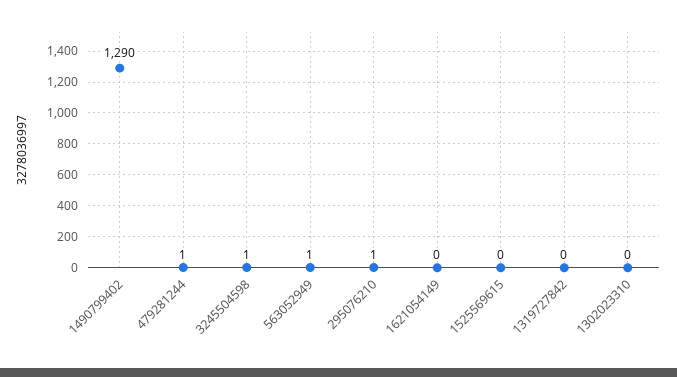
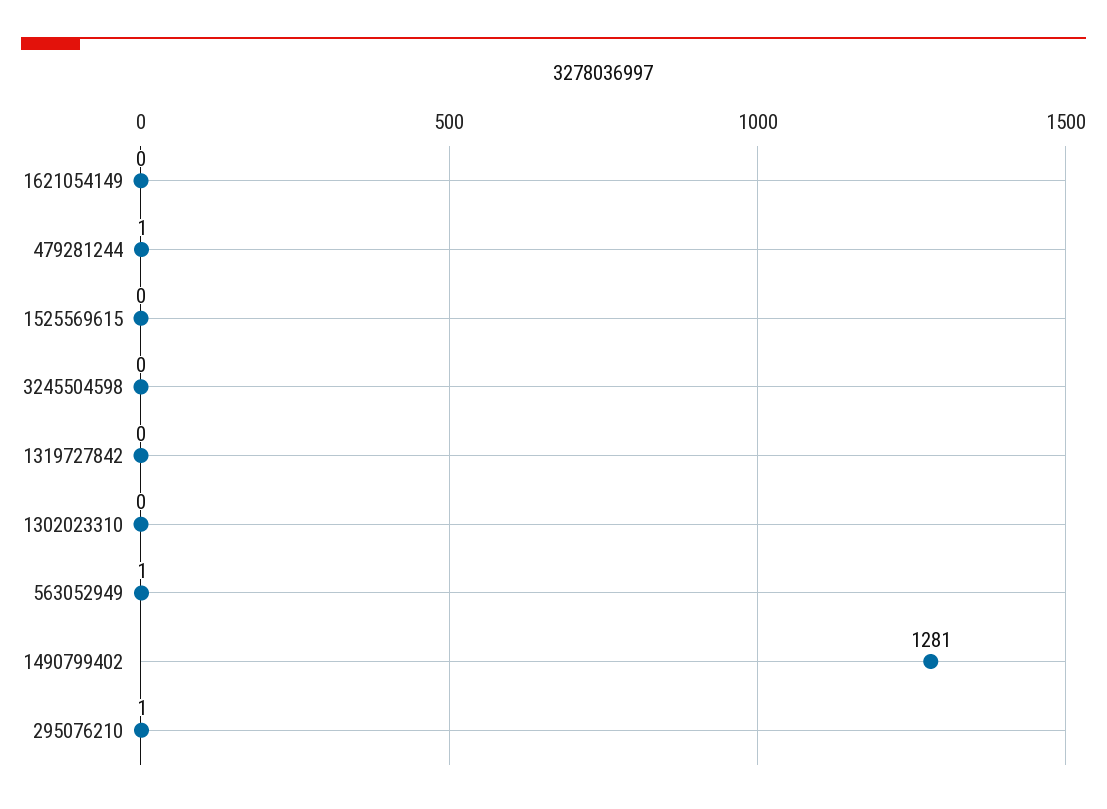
  {
-   "1490799402": 1290,
+   "1490799402": 1281,
    "479281244": 1,
-   "3245504598": 1,
+   "3245504598": 0,
    "563052949": 1,
    "295076210": 1,
    "1621054149": 0,
    "1525569615": 0,
    "1319727842": 0,
    "1302023310": 0
  }

